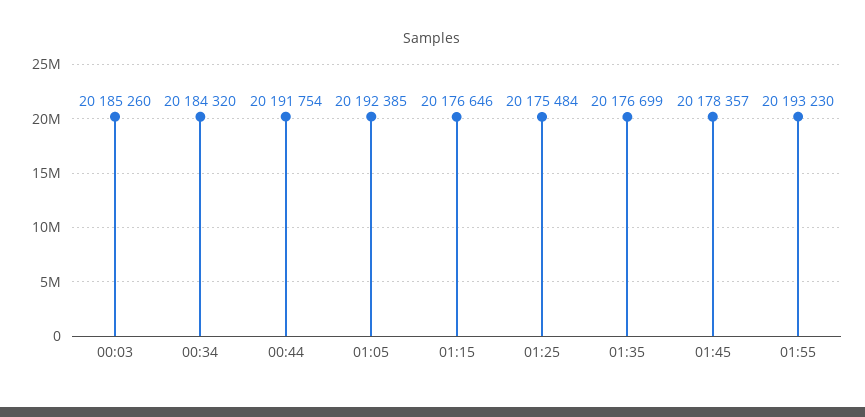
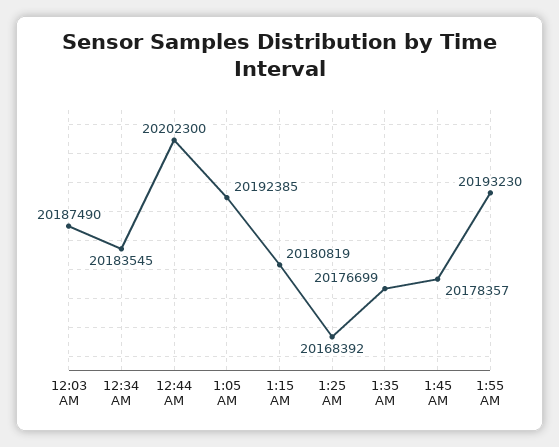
  {
-   "00:03": 20185260,
+   "00:03": 20187490,
-   "00:34": 20184320,
+   "00:34": 20183545,
-   "00:44": 20191754,
+   "00:44": 20202300,
    "01:05": 20192385,
-   "01:15": 20176646,
+   "01:15": 20180819,
-   "01:25": 20175484,
+   "01:25": 20168392,
    "01:35": 20176699,
    "01:45": 20178357,
    "01:55": 20193230
  }

